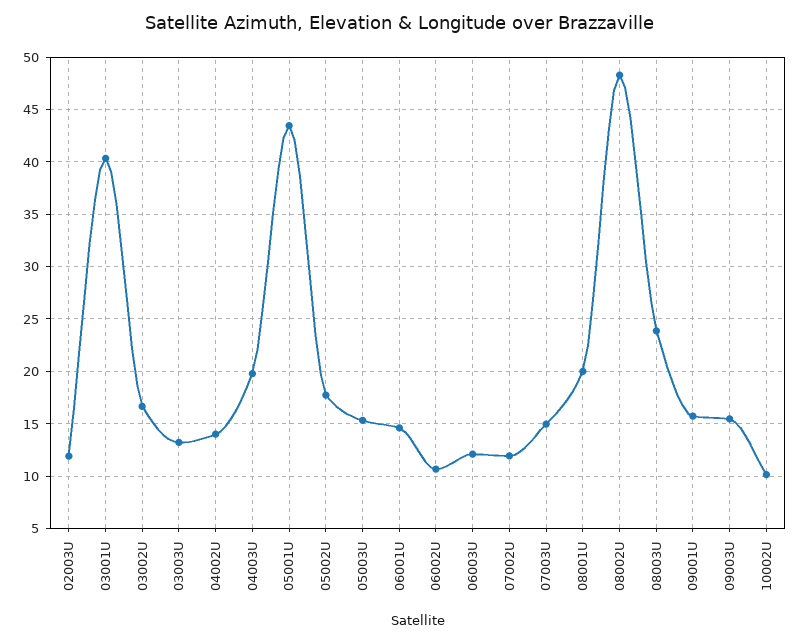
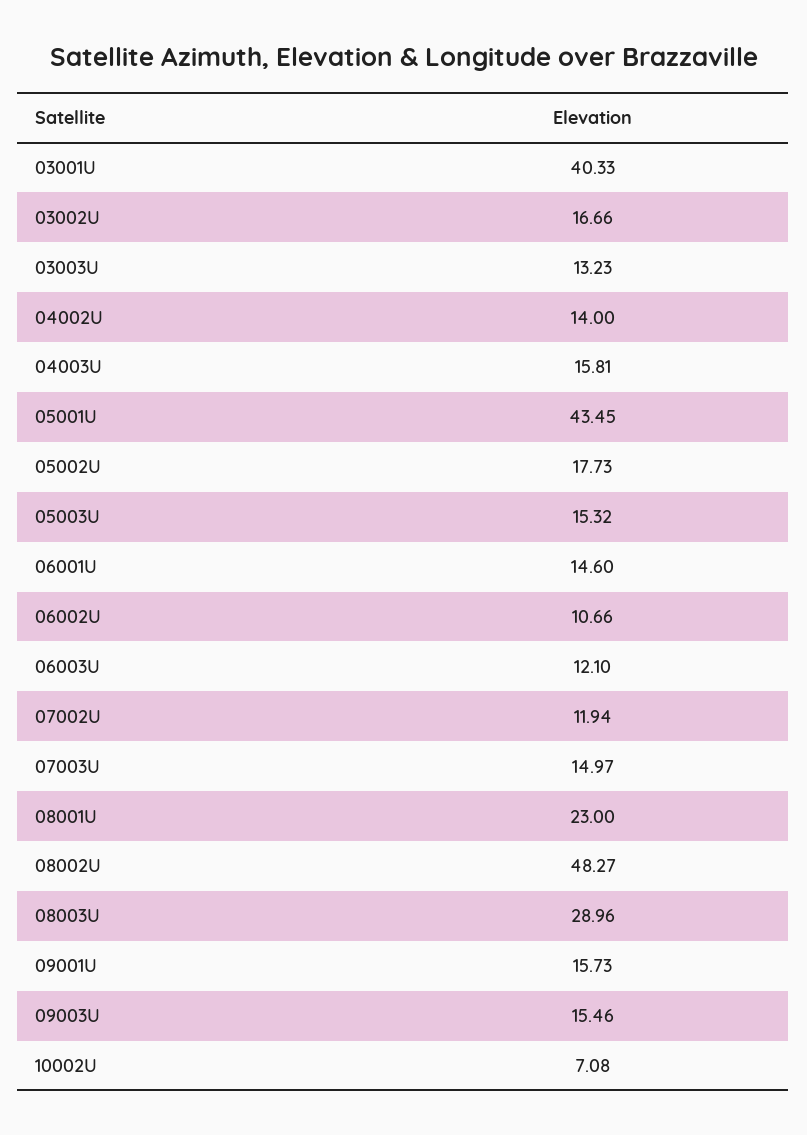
  {
-   "02003U": 12,
    "03001U": 40.33,
    "03002U": 16.66,
    "03003U": 13.23,
    "04002U": 14,
-   "04003U": 20,
+   "04003U": 15.81,
    "05001U": 43.45,
    "05002U": 17.73,
    "05003U": 15.32,
    "06001U": 14.6,
    "06002U": 10.66,
    "06003U": 12.1,
    "07002U": 11.94,
    "07003U": 14.97,
-   "08001U": 20,
+   "08001U": 23,
    "08002U": 48.27,
-   "08003U": 24,
+   "08003U": 28.96,
    "09001U": 15.73,
    "09003U": 15.46,
-   "10002U": 10
+   "10002U": 7.08
  }

